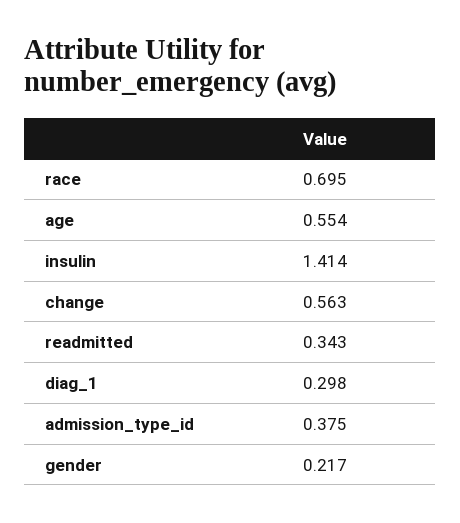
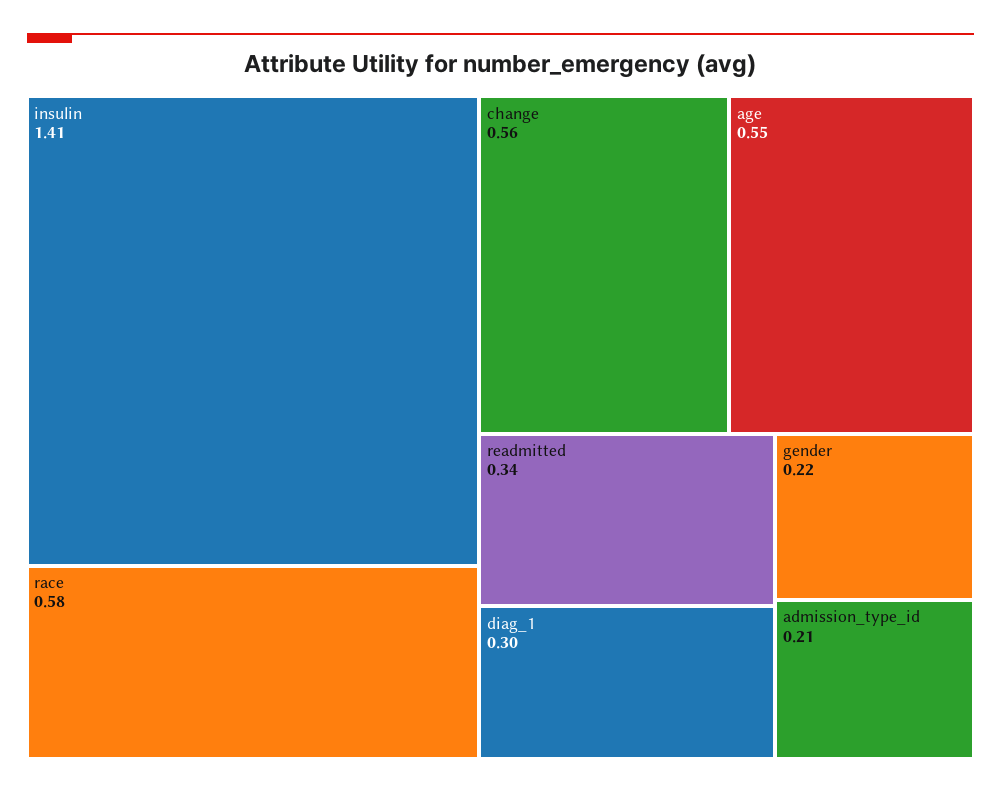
  {
-   "race": 0.695,
+   "race": 0.58,
    "age": 0.554,
    "insulin": 1.414,
    "change": 0.563,
    "readmitted": 0.343,
    "diag_1": 0.298,
-   "admission_type_id": 0.375,
+   "admission_type_id": 0.21,
    "gender": 0.217
  }

